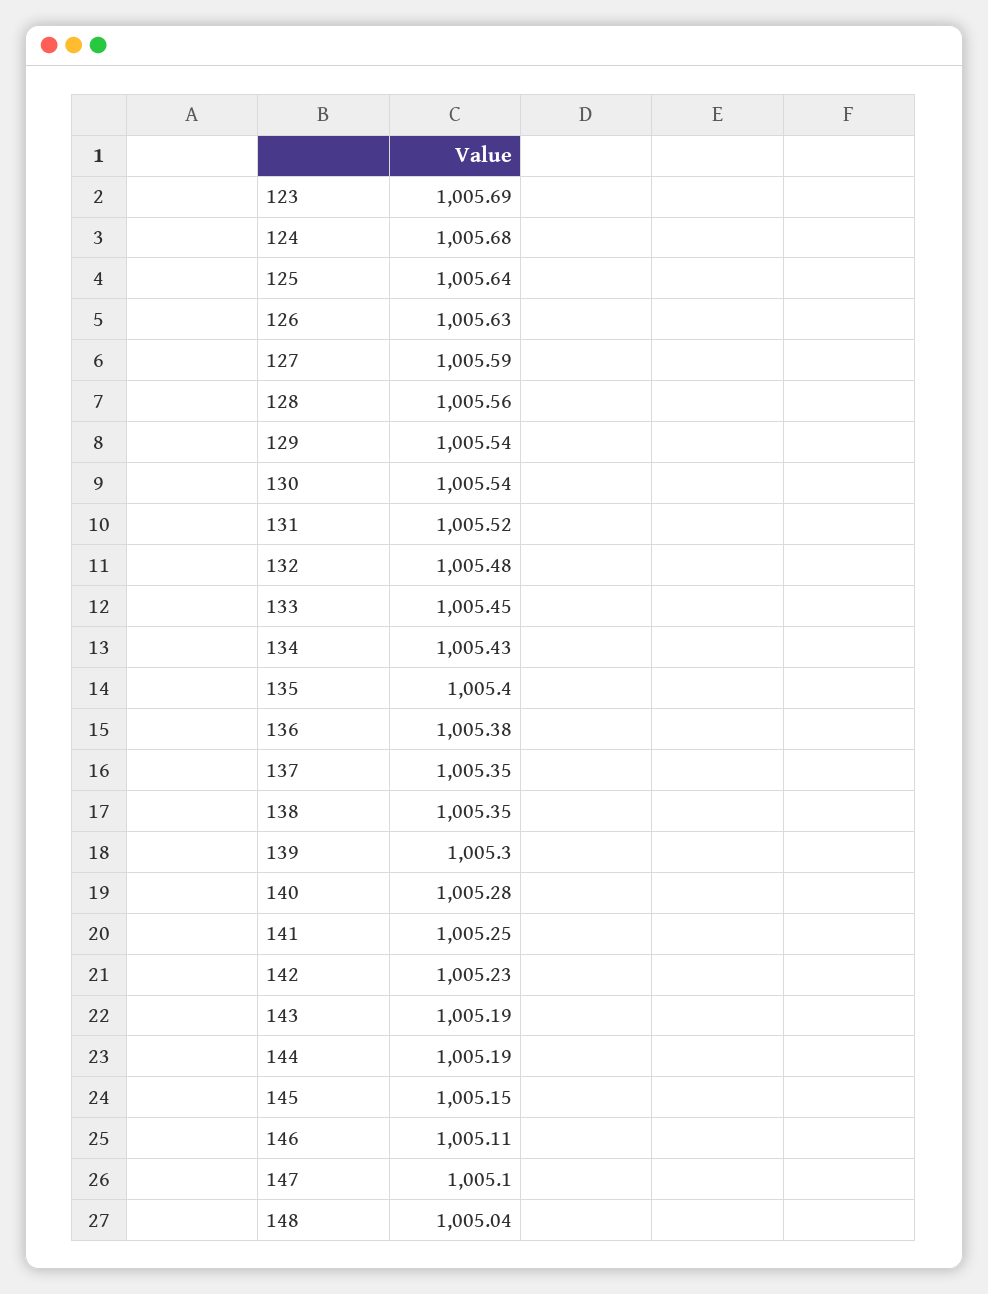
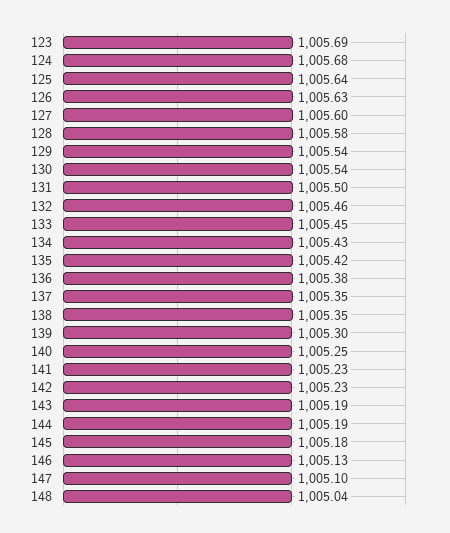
  {
    "123": 1005.69,
    "124": 1005.68,
    "125": 1005.64,
    "126": 1005.63,
-   "127": 1005.59,
+   "127": 1005.6,
-   "128": 1005.56,
+   "128": 1005.58,
    "129": 1005.54,
    "130": 1005.54,
-   "131": 1005.52,
+   "131": 1005.5,
-   "132": 1005.48,
+   "132": 1005.46,
    "133": 1005.45,
    "134": 1005.43,
-   "135": 1005.4,
+   "135": 1005.42,
    "136": 1005.38,
    "137": 1005.35,
    "138": 1005.35,
    "139": 1005.3,
-   "140": 1005.28,
+   "140": 1005.25,
-   "141": 1005.25,
+   "141": 1005.23,
    "142": 1005.23,
    "143": 1005.19,
    "144": 1005.19,
-   "145": 1005.15,
+   "145": 1005.18,
-   "146": 1005.11,
+   "146": 1005.13,
    "147": 1005.1,
    "148": 1005.04
  }

